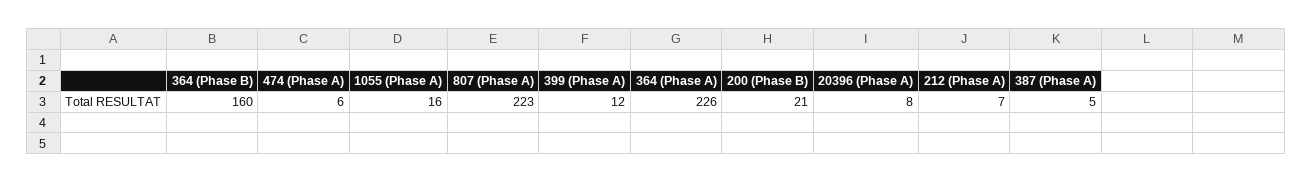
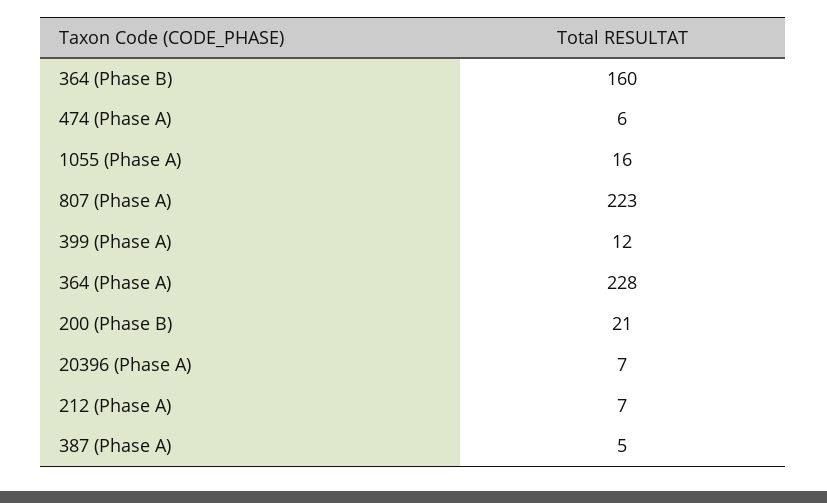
  {
    "364 (Phase B)": 160,
    "474 (Phase A)": 6,
    "1055 (Phase A)": 16,
    "807 (Phase A)": 223,
    "399 (Phase A)": 12,
-   "364 (Phase A)": 226,
+   "364 (Phase A)": 228,
    "200 (Phase B)": 21,
-   "20396 (Phase A)": 8,
+   "20396 (Phase A)": 7,
    "212 (Phase A)": 7,
    "387 (Phase A)": 5
  }

